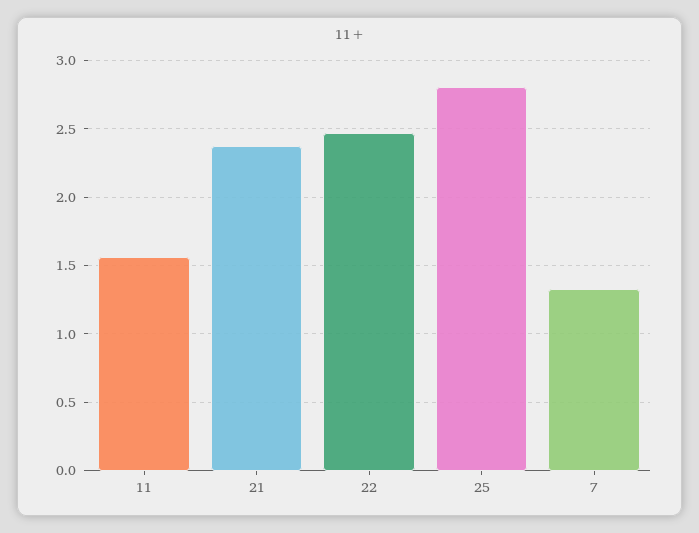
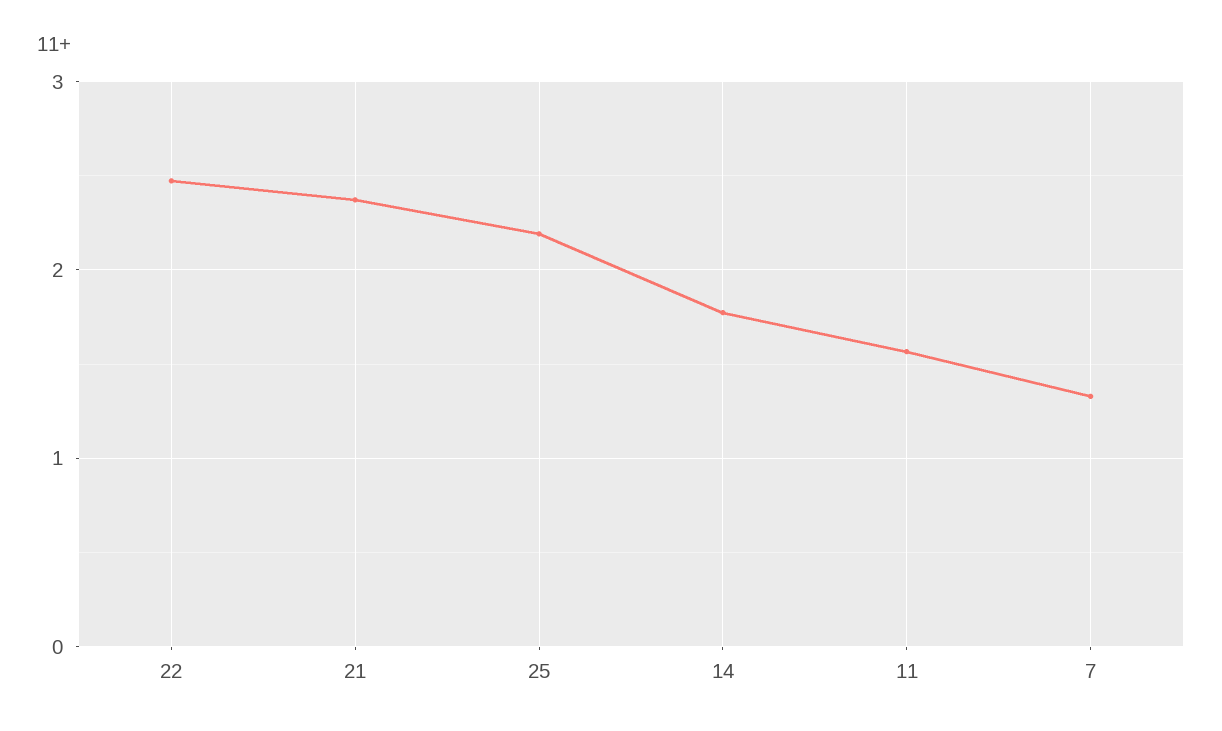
  {
    "11": 1.55,
    "21": 2.35,
    "22": 2.45,
-   "25": 2.8,
+   "25": 2.2,
-   "7": 1.35
+   "7": 1.35,
+   "14": 1.8
  }

